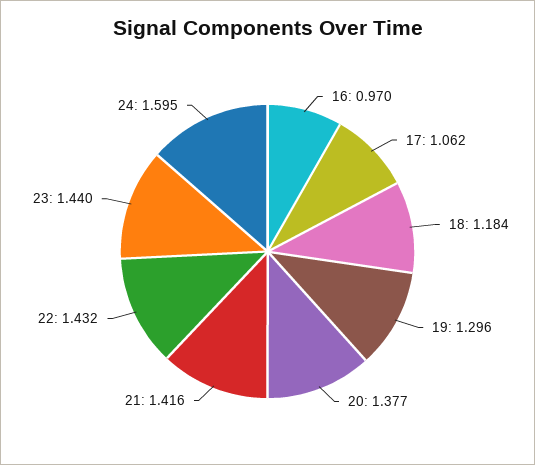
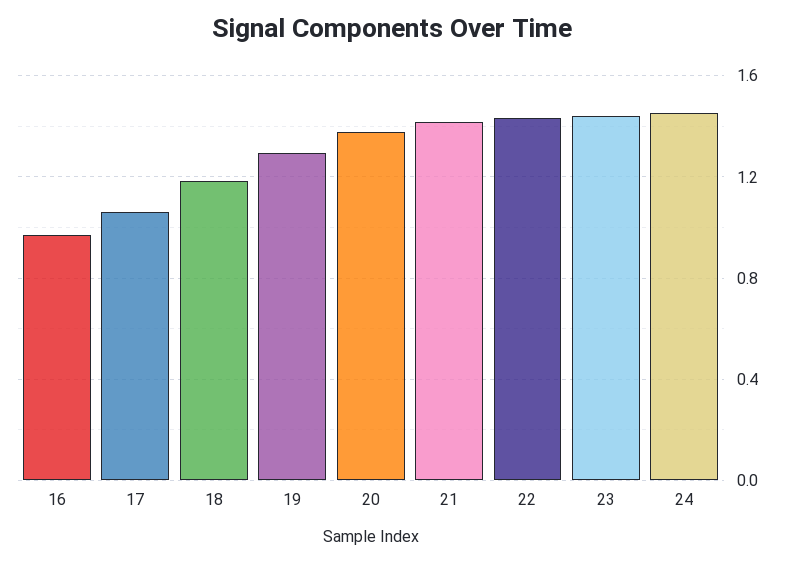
  {
    "16": 0.97,
    "17": 1.062,
    "18": 1.184,
    "19": 1.296,
    "20": 1.377,
    "21": 1.416,
    "22": 1.432,
    "23": 1.44,
-   "24": 1.595
+   "24": 1.45
  }

